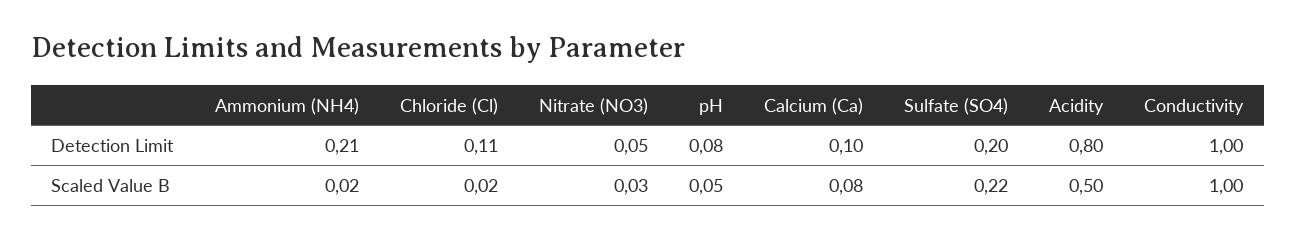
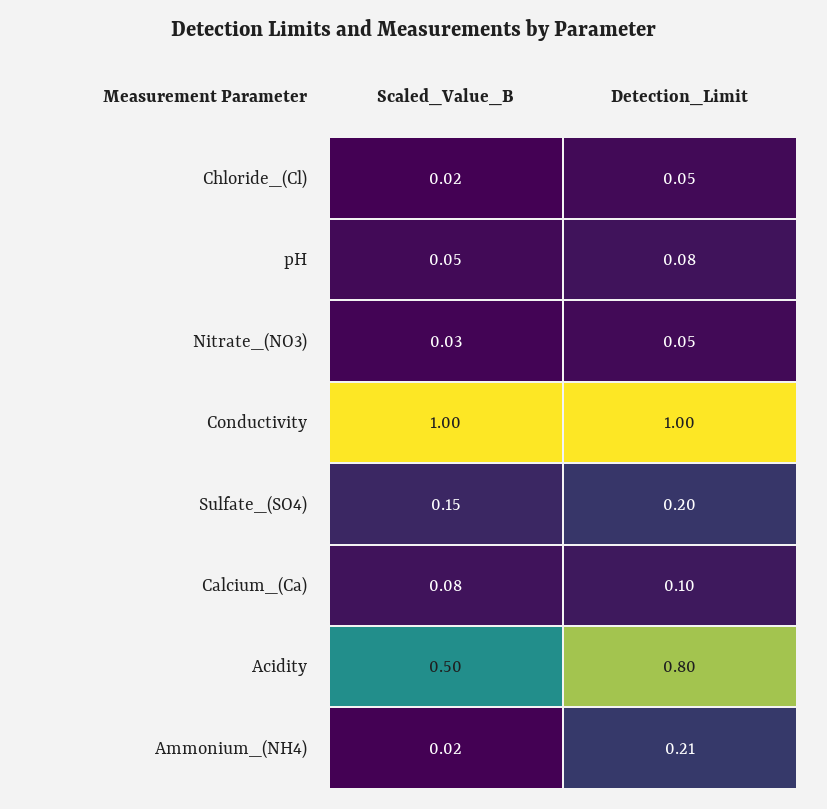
  {
    "Ammonium (NH4)": {
      "Detection Limit": 0.21,
      "Scaled Value B": 0.02
    },
    "Chloride (Cl)": {
-     "Detection Limit": 0.11,
+     "Detection Limit": 0.05,
      "Scaled Value B": 0.02
    },
    "Nitrate (NO3)": {
      "Detection Limit": 0.05,
      "Scaled Value B": 0.03
    },
    "pH": {
      "Detection Limit": 0.08,
      "Scaled Value B": 0.05
    },
    "Calcium (Ca)": {
      "Detection Limit": 0.1,
      "Scaled Value B": 0.08
    },
    "Sulfate (SO4)": {
      "Detection Limit": 0.2,
-     "Scaled Value B": 0.22
+     "Scaled Value B": 0.15
    },
    "Acidity": {
      "Detection Limit": 0.8,
      "Scaled Value B": 0.5
    },
    "Conductivity": {
      "Detection Limit": 1,
      "Scaled Value B": 1
    }
  }

